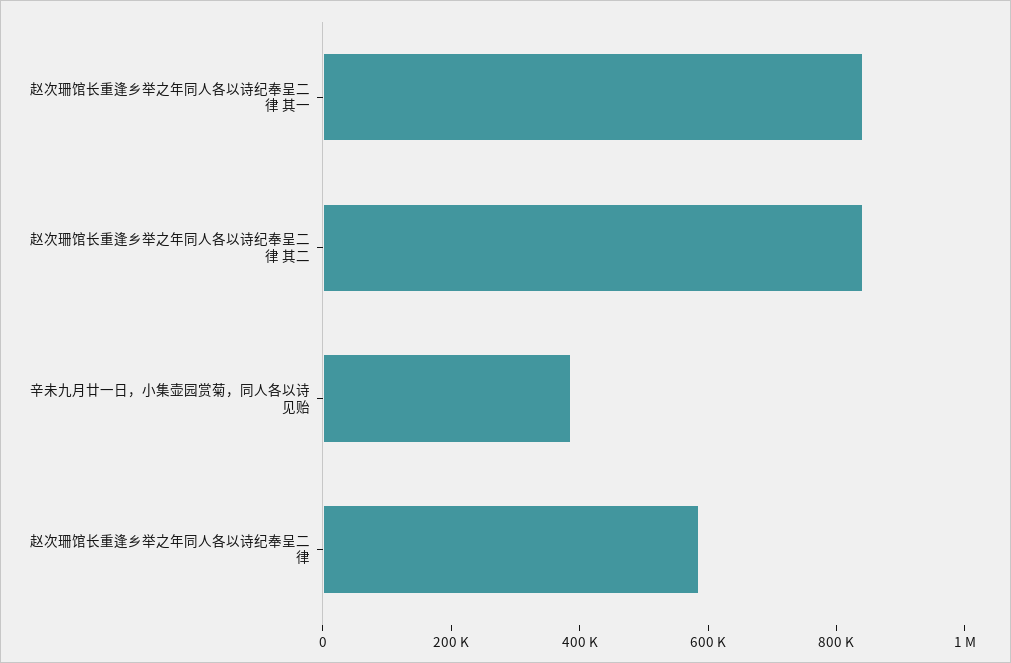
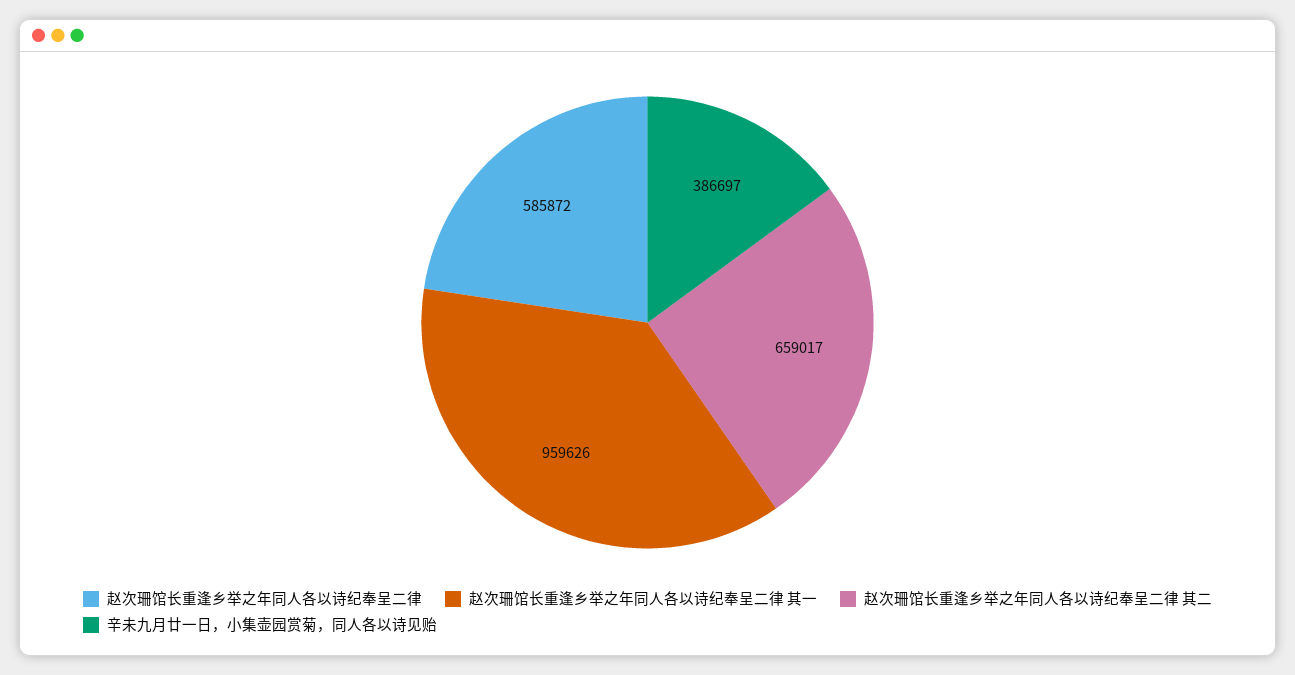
  {
-   "赵次珊馆长重逢乡举之年同人各以诗纪奉呈二律 其一": 850000,
+   "赵次珊馆长重逢乡举之年同人各以诗纪奉呈二律 其一": 959626,
-   "赵次珊馆长重逢乡举之年同人各以诗纪奉呈二律 其二": 850000,
+   "赵次珊馆长重逢乡举之年同人各以诗纪奉呈二律 其二": 659017,
    "辛未九月廿一日，小集壶园赏菊，同人各以诗见贻": 386697,
    "赵次珊馆长重逢乡举之年同人各以诗纪奉呈二律": 585872
  }

